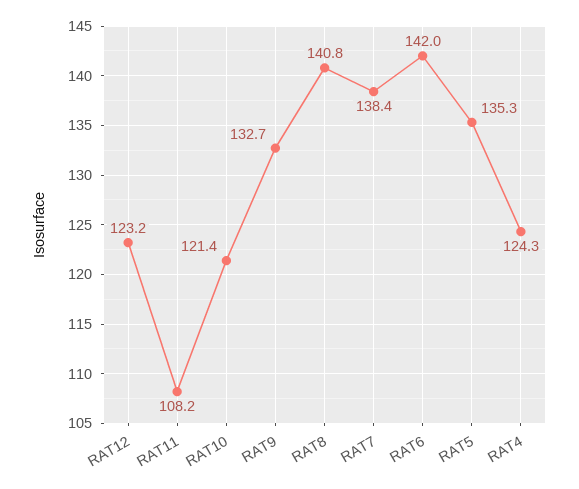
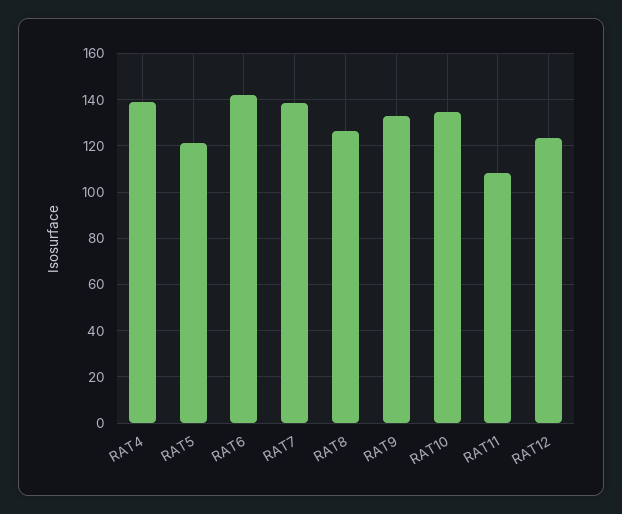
  {
    "RAT12": 123.2,
    "RAT11": 108.2,
-   "RAT10": 121.4,
+   "RAT10": 135,
    "RAT9": 132.7,
-   "RAT8": 140.8,
+   "RAT8": 125,
    "RAT7": 138.4,
    "RAT6": 142,
-   "RAT5": 135.3,
+   "RAT5": 120,
-   "RAT4": 124.3
+   "RAT4": 140
  }

